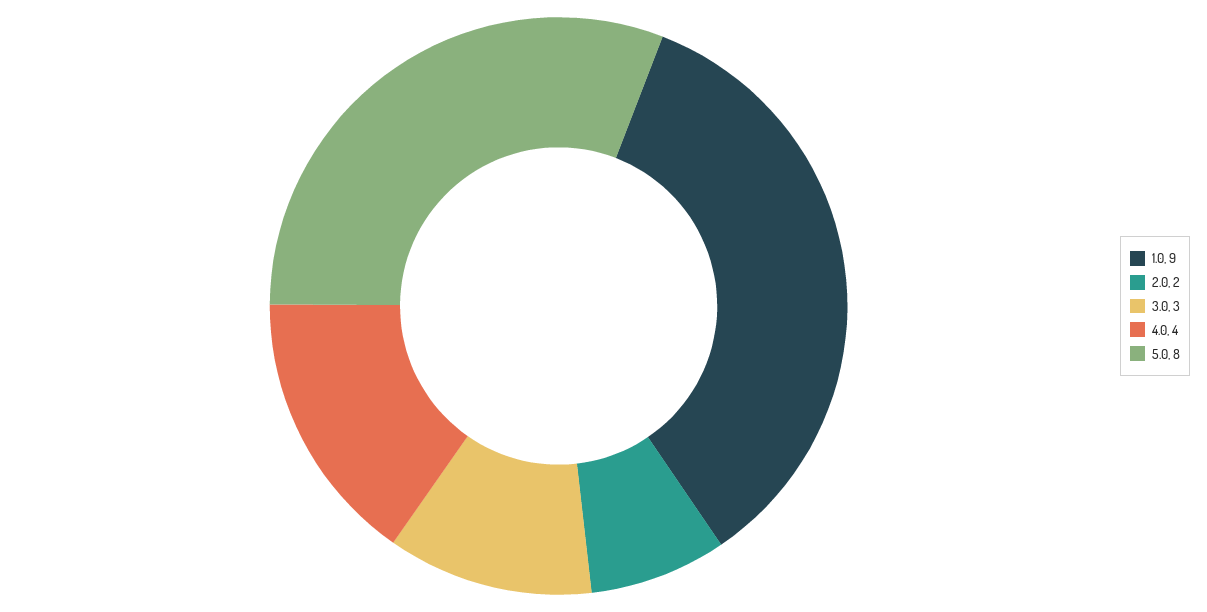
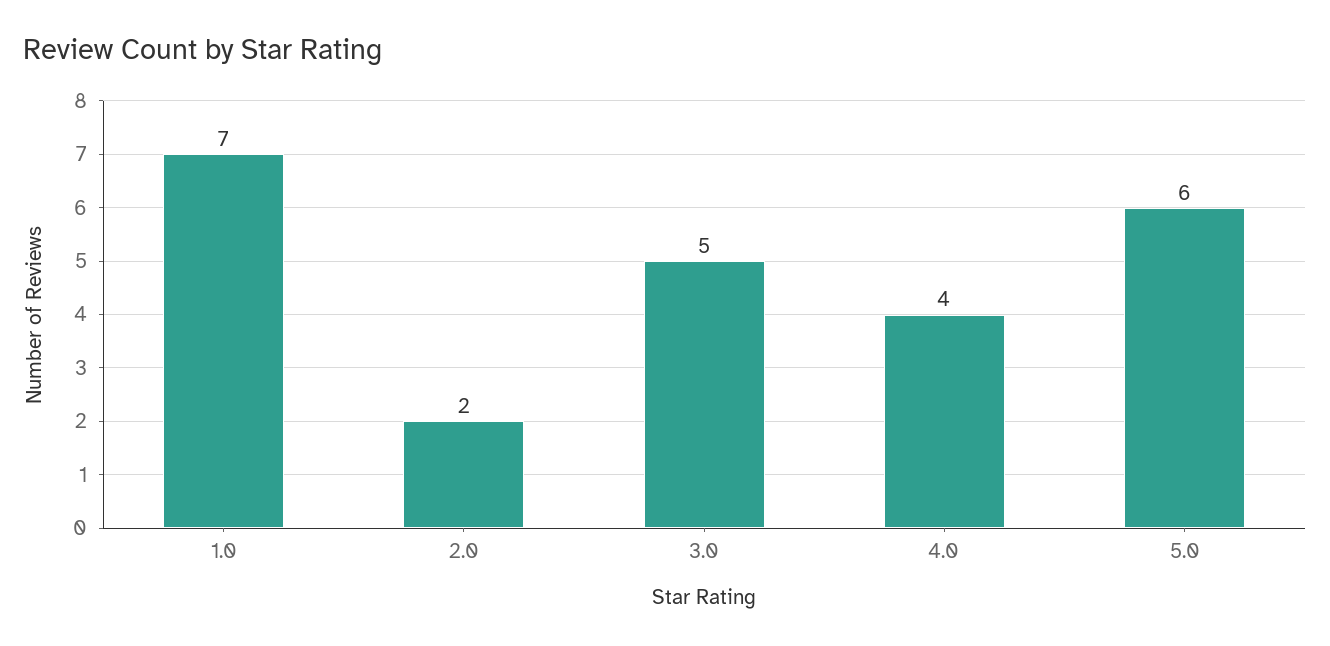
  {
-   "1.0": 9,
+   "1.0": 7,
    "2.0": 2,
-   "3.0": 3,
+   "3.0": 5,
    "4.0": 4,
-   "5.0": 8
+   "5.0": 6
  }

